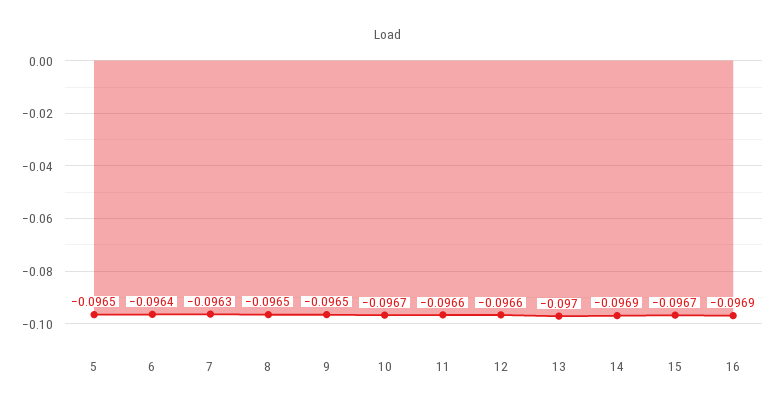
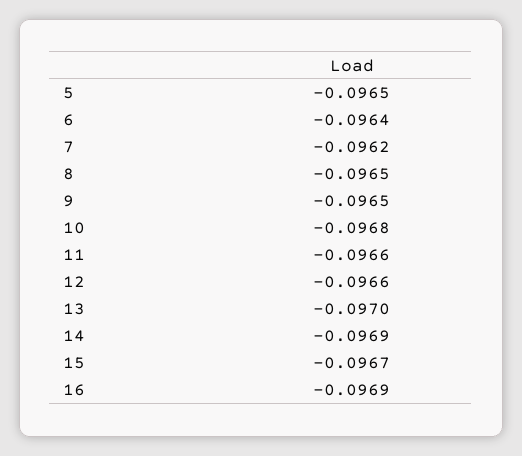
  {
    "5": -0.0965,
    "6": -0.0964,
-   "7": -0.0963,
+   "7": -0.0962,
    "8": -0.0965,
    "9": -0.0965,
-   "10": -0.0967,
+   "10": -0.0968,
    "11": -0.0966,
    "12": -0.0966,
    "13": -0.097,
    "14": -0.0969,
    "15": -0.0967,
    "16": -0.0969
  }

